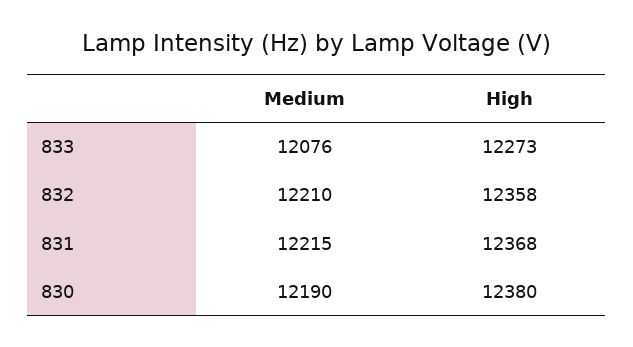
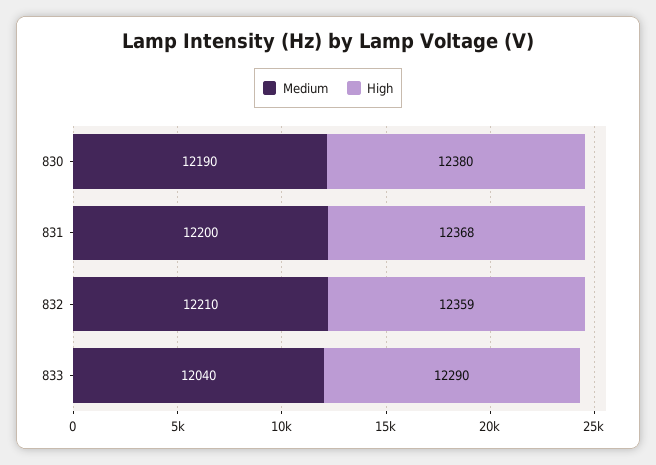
  {
    "Medium": {
-     "833": 12076,
+     "833": 12040,
      "832": 12210,
-     "831": 12215,
+     "831": 12200,
      "830": 12190
    },
    "High": {
-     "833": 12273,
+     "833": 12290,
-     "832": 12358,
+     "832": 12359,
      "831": 12368,
      "830": 12380
    }
  }

